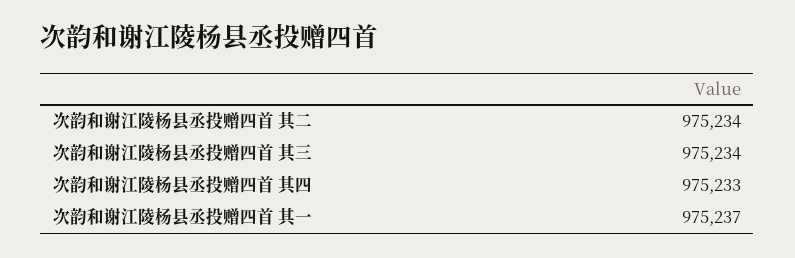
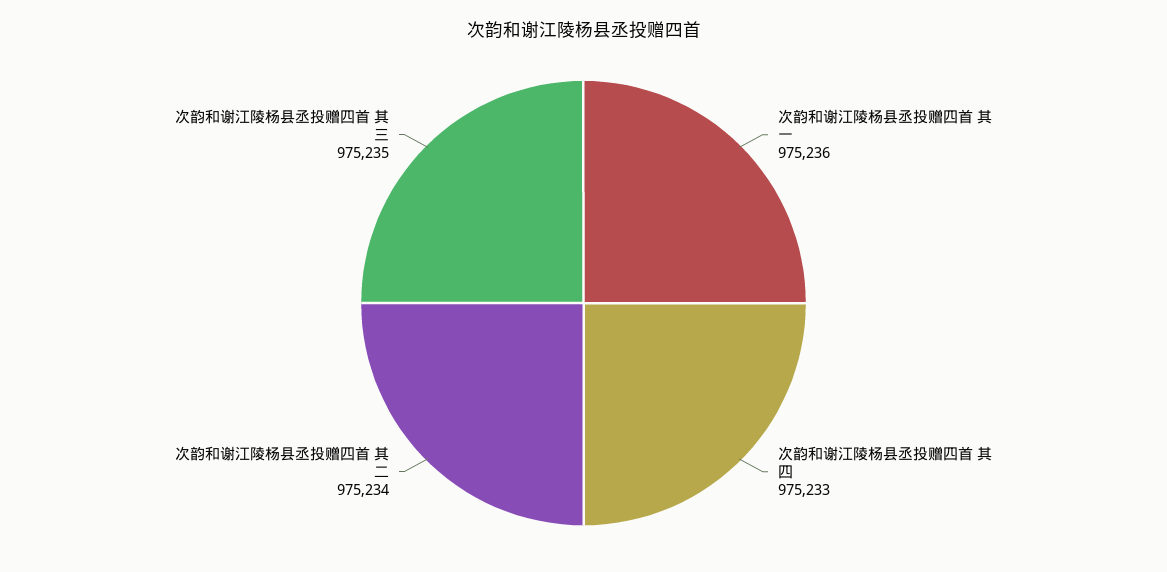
  {
    "次韵和谢江陵杨县丞投赠四首 其二": 975234,
-   "次韵和谢江陵杨县丞投赠四首 其三": 975234,
+   "次韵和谢江陵杨县丞投赠四首 其三": 975235,
    "次韵和谢江陵杨县丞投赠四首 其四": 975233,
-   "次韵和谢江陵杨县丞投赠四首 其一": 975237
+   "次韵和谢江陵杨县丞投赠四首 其一": 975236
  }

